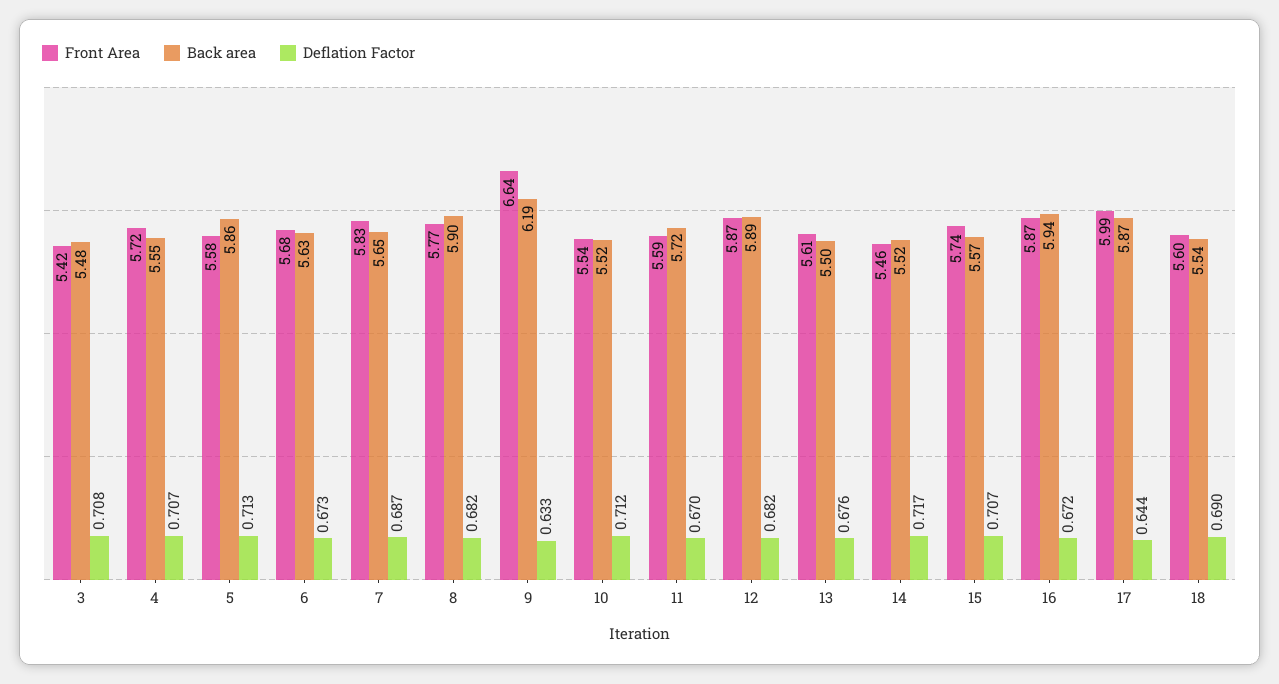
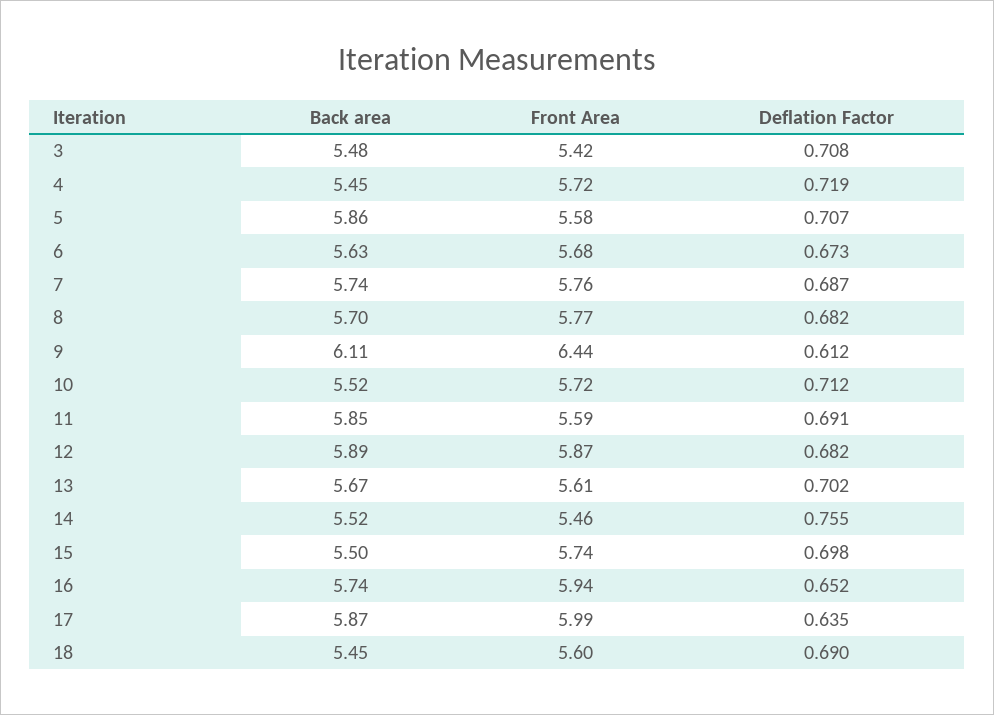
  {
    "Front Area": {
      "3": 5.42,
      "4": 5.72,
      "5": 5.58,
      "6": 5.68,
-     "7": 5.83,
+     "7": 5.76,
      "8": 5.77,
-     "9": 6.64,
+     "9": 6.44,
-     "10": 5.54,
+     "10": 5.72,
      "11": 5.59,
      "12": 5.87,
      "13": 5.61,
      "14": 5.46,
      "15": 5.74,
-     "16": 5.87,
+     "16": 5.94,
      "17": 5.99,
      "18": 5.6
    },
    "Back area": {
      "3": 5.48,
-     "4": 5.55,
+     "4": 5.45,
      "5": 5.86,
      "6": 5.63,
-     "7": 5.65,
+     "7": 5.74,
-     "8": 5.9,
+     "8": 5.7,
-     "9": 6.19,
+     "9": 6.11,
      "10": 5.52,
-     "11": 5.72,
+     "11": 5.85,
      "12": 5.89,
-     "13": 5.5,
+     "13": 5.67,
      "14": 5.52,
-     "15": 5.57,
+     "15": 5.5,
-     "16": 5.94,
+     "16": 5.74,
      "17": 5.87,
-     "18": 5.54
+     "18": 5.45
    },
    "Deflation Factor": {
      "3": 0.708,
-     "4": 0.707,
+     "4": 0.719,
-     "5": 0.713,
+     "5": 0.707,
      "6": 0.673,
      "7": 0.687,
      "8": 0.682,
-     "9": 0.633,
+     "9": 0.612,
      "10": 0.712,
-     "11": 0.67,
+     "11": 0.691,
      "12": 0.682,
-     "13": 0.676,
+     "13": 0.702,
-     "14": 0.717,
+     "14": 0.755,
-     "15": 0.707,
+     "15": 0.698,
-     "16": 0.672,
+     "16": 0.652,
-     "17": 0.644,
+     "17": 0.635,
      "18": 0.69
    }
  }

